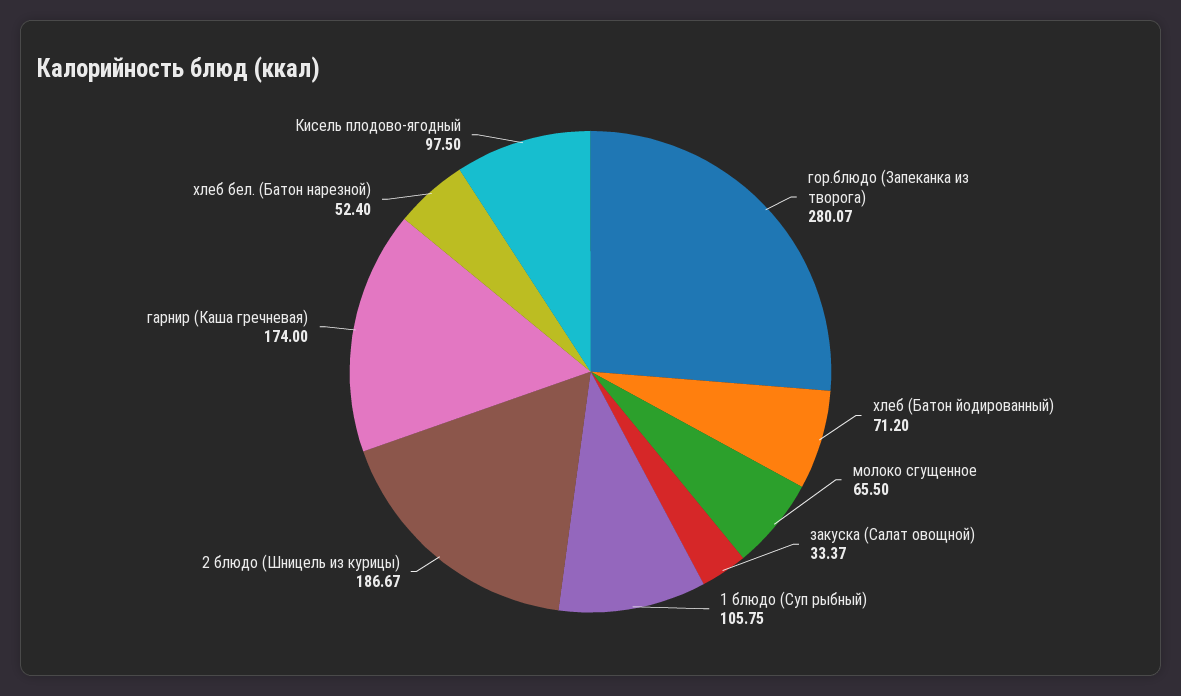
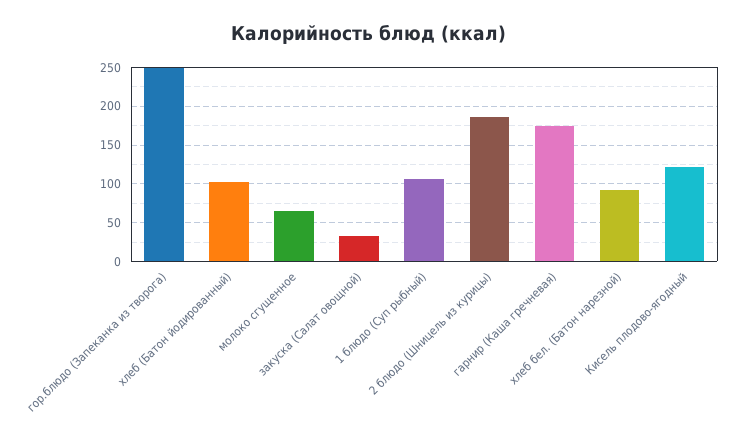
  {
-   "гор.блюдо (Запеканка из творога)": 280.07,
+   "гор.блюдо (Запеканка из творога)": 250,
-   "хлеб (Батон йодированный)": 71.2,
+   "хлеб (Батон йодированный)": 100,
    "молоко сгущенное": 65.5,
    "закуска (Салат овощной)": 33.37,
    "1 блюдо (Суп рыбный)": 105.75,
    "2 блюдо (Шницель из курицы)": 186.67,
    "гарнир (Каша гречневая)": 174,
-   "хлеб бел. (Батон нарезной)": 52.4,
+   "хлеб бел. (Батон нарезной)": 90,
-   "Кисель плодово-ягодный": 97.5
+   "Кисель плодово-ягодный": 120
  }

